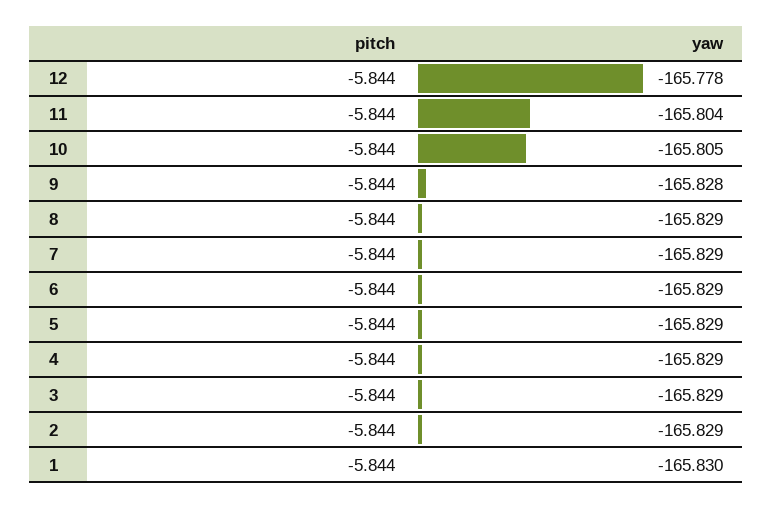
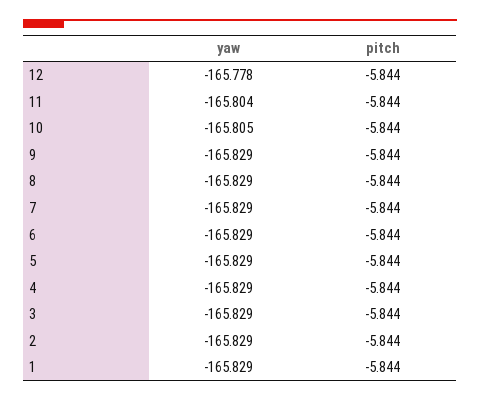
  {
    "pitch": {
      "12": -5.844,
      "11": -5.844,
      "10": -5.844,
      "9": -5.844,
      "8": -5.844,
      "7": -5.844,
      "6": -5.844,
      "5": -5.844,
      "4": -5.844,
      "3": -5.844,
      "2": -5.844,
      "1": -5.844
    },
    "yaw": {
      "12": -165.778,
      "11": -165.804,
      "10": -165.805,
-     "9": -165.828,
+     "9": -165.829,
      "8": -165.829,
      "7": -165.829,
      "6": -165.829,
      "5": -165.829,
      "4": -165.829,
      "3": -165.829,
      "2": -165.829,
-     "1": -165.83
+     "1": -165.829
    }
  }

